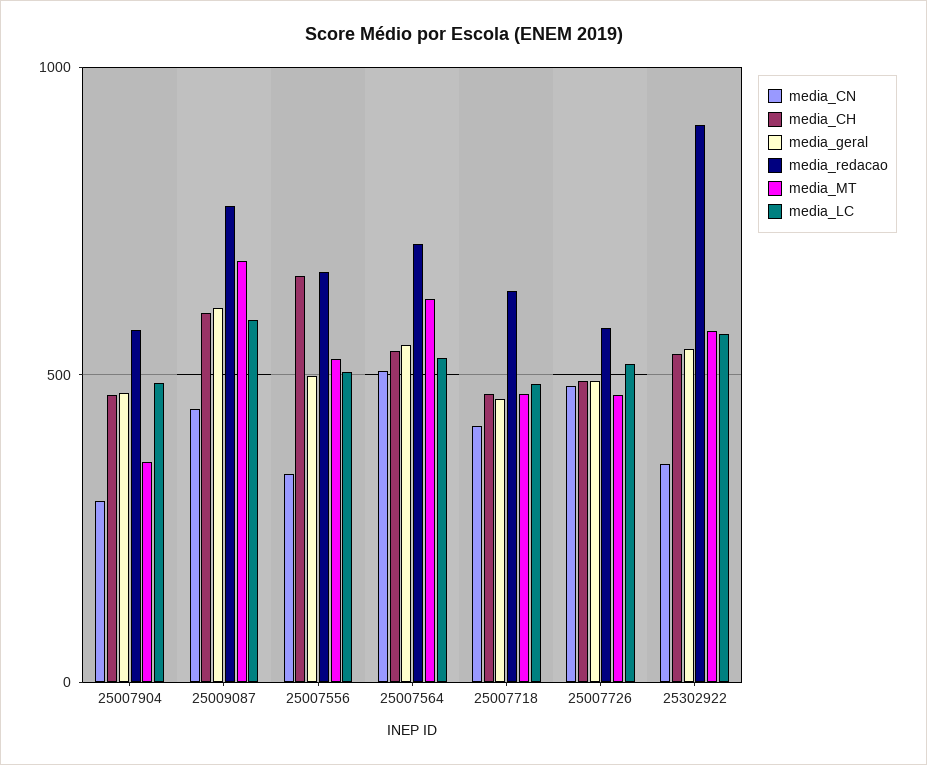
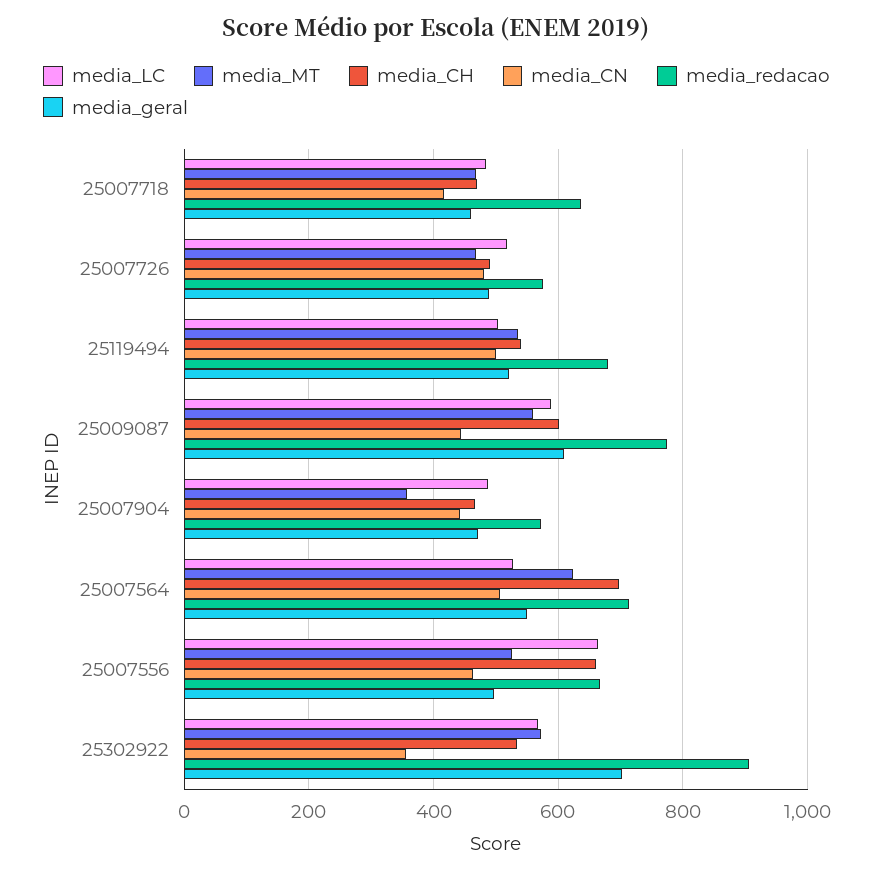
  {
    "media_CN": {
-     "25007904": 300,
+     "25007904": 440,
      "25009087": 440,
-     "25007556": 350,
+     "25007556": 460,
      "25007564": 500,
      "25007718": 420,
      "25007726": 480,
-     "25302922": 360
+     "25302922": 360,
+     "25119494": 500
    },
    "media_CH": {
      "25007904": 460,
      "25009087": 600,
      "25007556": 660,
-     "25007564": 550,
+     "25007564": 700,
      "25007718": 460,
      "25007726": 500,
-     "25302922": 540
+     "25302922": 540,
+     "25119494": 540
    },
    "media_geral": {
      "25007904": 480,
      "25009087": 600,
      "25007556": 500,
      "25007564": 540,
      "25007718": 460,
      "25007726": 480,
-     "25302922": 550
+     "25302922": 700,
+     "25119494": 520
    },
    "media_redacao": {
      "25007904": 580,
      "25009087": 780,
      "25007556": 660,
      "25007564": 720,
      "25007718": 640,
      "25007726": 580,
-     "25302922": 900
+     "25302922": 900,
+     "25119494": 680
    },
    "media_MT": {
      "25007904": 360,
-     "25009087": 700,
+     "25009087": 560,
      "25007556": 520,
      "25007564": 620,
      "25007718": 460,
      "25007726": 460,
-     "25302922": 580
+     "25302922": 580,
+     "25119494": 540
    },
    "media_LC": {
      "25007904": 480,
      "25009087": 580,
-     "25007556": 500,
+     "25007556": 660,
      "25007564": 520,
      "25007718": 480,
      "25007726": 520,
-     "25302922": 560
+     "25302922": 560,
+     "25119494": 500
    }
  }

